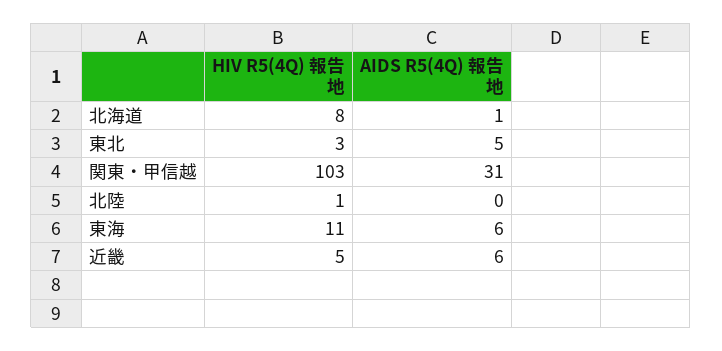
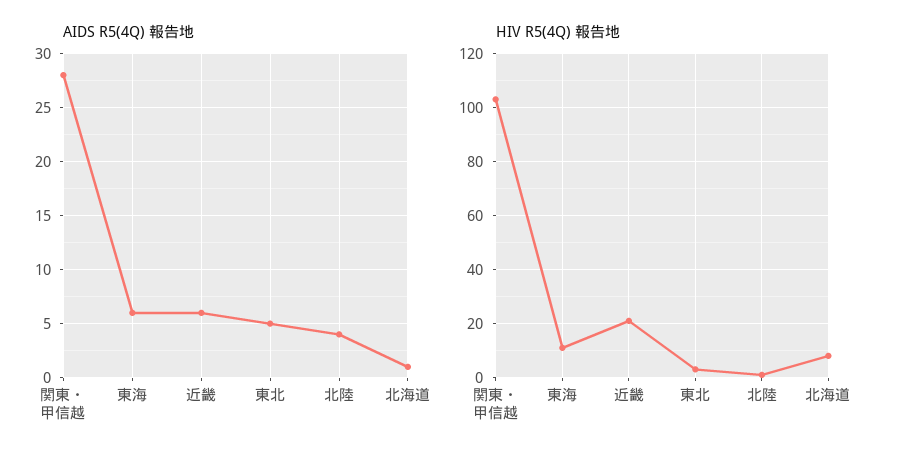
  {
    "HIV R5(4Q) 報告地": {
      "北海道": 8,
      "東北": 3,
      "関東・甲信越": 103,
      "北陸": 1,
      "東海": 11,
-     "近畿": 5
+     "近畿": 20
    },
    "AIDS R5(4Q) 報告地": {
      "北海道": 1,
      "東北": 5,
-     "関東・甲信越": 31,
+     "関東・甲信越": 28,
-     "北陸": 0,
+     "北陸": 4,
      "東海": 6,
      "近畿": 6
    }
  }

